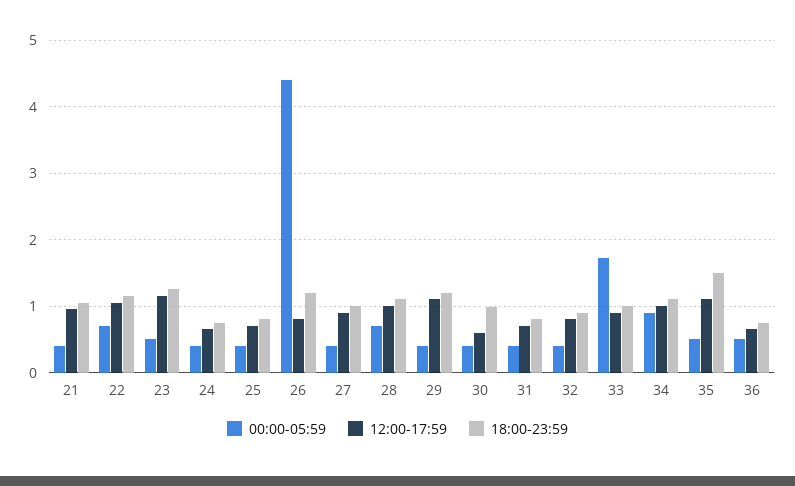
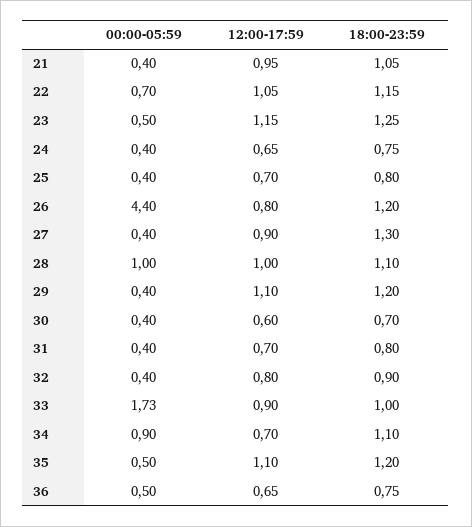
  {
    "00:00-05:59": {
      "21": 0.4,
      "22": 0.7,
      "23": 0.5,
      "24": 0.4,
      "25": 0.4,
      "26": 4.4,
      "27": 0.4,
-     "28": 0.7,
+     "28": 1,
      "29": 0.4,
      "30": 0.4,
      "31": 0.4,
      "32": 0.4,
      "33": 1.73,
      "34": 0.9,
      "35": 0.5,
      "36": 0.5
    },
    "12:00-17:59": {
      "21": 0.95,
      "22": 1.05,
      "23": 1.15,
      "24": 0.65,
      "25": 0.7,
      "26": 0.8,
      "27": 0.9,
      "28": 1,
      "29": 1.1,
      "30": 0.6,
      "31": 0.7,
      "32": 0.8,
      "33": 0.9,
-     "34": 1,
+     "34": 0.7,
      "35": 1.1,
      "36": 0.65
    },
    "18:00-23:59": {
      "21": 1.05,
      "22": 1.15,
      "23": 1.25,
      "24": 0.75,
      "25": 0.8,
      "26": 1.2,
-     "27": 1,
+     "27": 1.3,
      "28": 1.1,
      "29": 1.2,
-     "30": 1,
+     "30": 0.7,
      "31": 0.8,
      "32": 0.9,
      "33": 1,
      "34": 1.1,
-     "35": 1.5,
+     "35": 1.2,
      "36": 0.75
    }
  }

